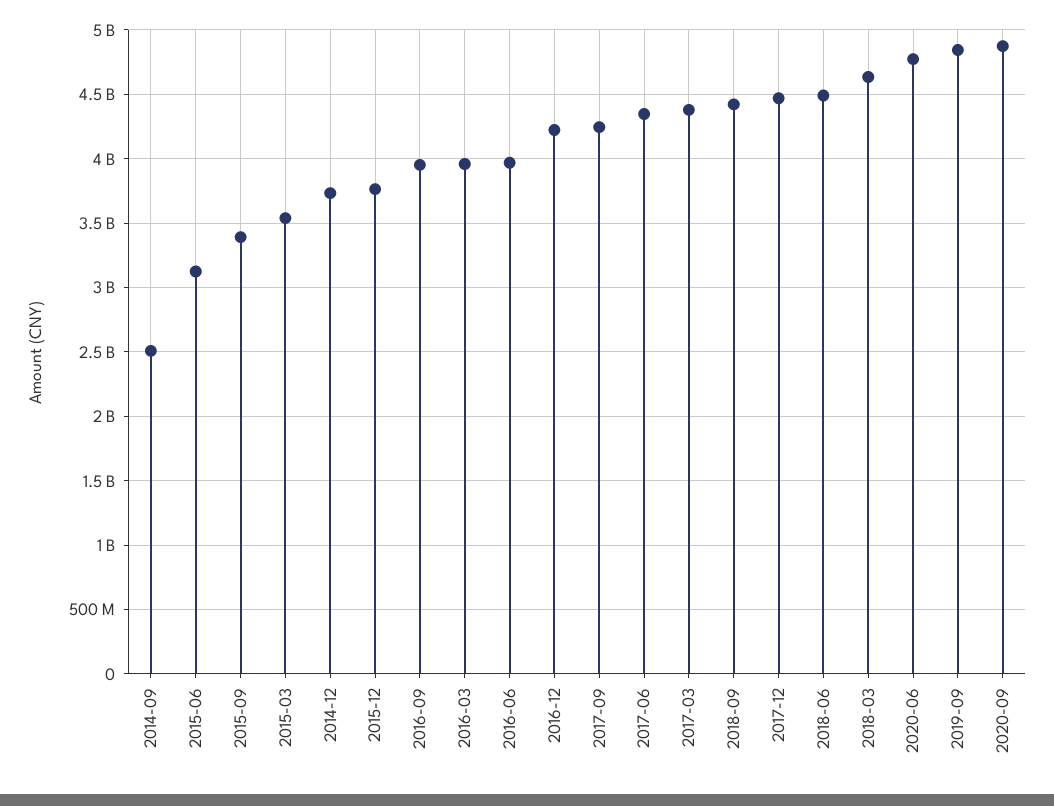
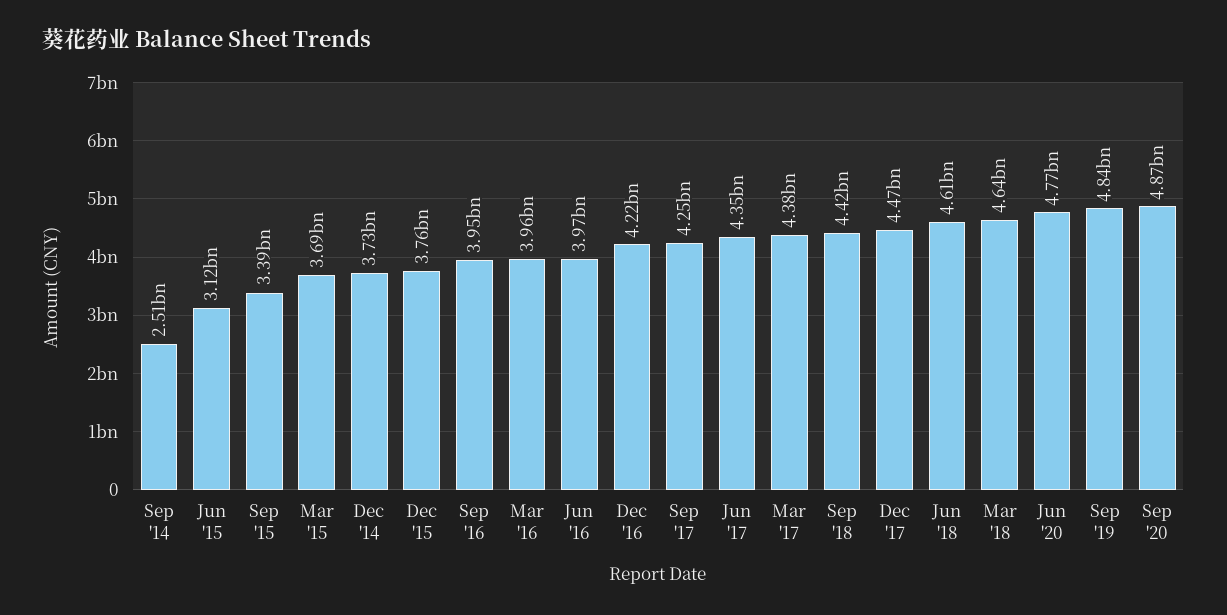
  {
    "2014-09": 2510000000,
    "2015-06": 3120000000,
    "2015-09": 3390000000,
-   "2015-03": 3550000000,
+   "2015-03": 3690000000,
    "2014-12": 3730000000,
    "2015-12": 3760000000,
    "2016-09": 3950000000,
    "2016-03": 3960000000,
    "2016-06": 3970000000,
    "2016-12": 4220000000,
    "2017-09": 4250000000,
    "2017-06": 4350000000,
    "2017-03": 4380000000,
    "2018-09": 4420000000,
    "2017-12": 4470000000,
-   "2018-06": 4500000000,
+   "2018-06": 4610000000,
    "2018-03": 4640000000,
    "2020-06": 4770000000,
    "2019-09": 4840000000,
    "2020-09": 4870000000
  }

